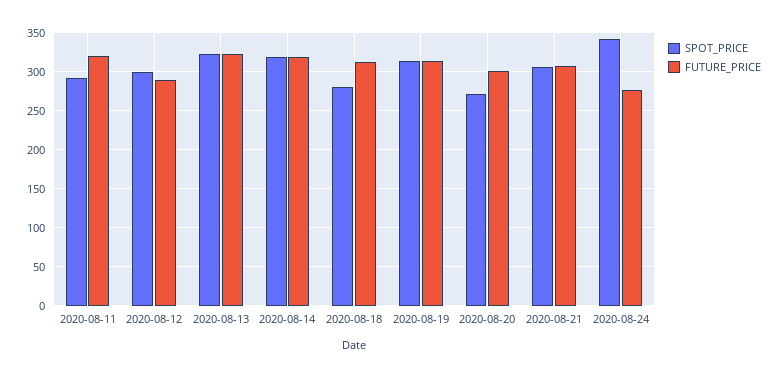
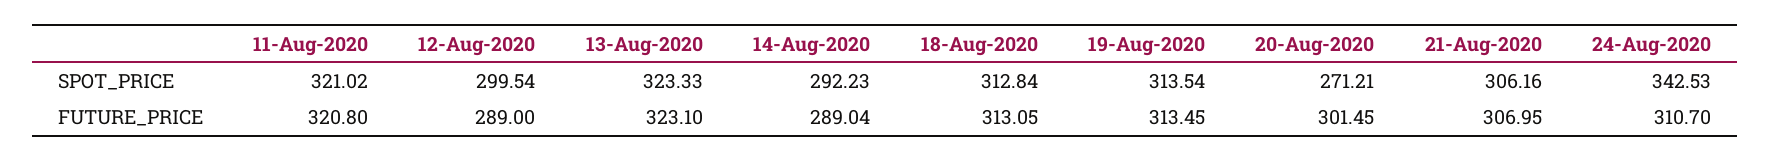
  {
    "SPOT_PRICE": {
-     "2020-08-11": 290,
+     "2020-08-11": 321.02,
      "2020-08-12": 299.54,
      "2020-08-13": 323.33,
-     "2020-08-14": 320,
+     "2020-08-14": 292.23,
-     "2020-08-18": 280,
+     "2020-08-18": 312.84,
      "2020-08-19": 313.54,
      "2020-08-20": 271.21,
      "2020-08-21": 306.16,
      "2020-08-24": 342.53
    },
    "FUTURE_PRICE": {
      "2020-08-11": 320.8,
      "2020-08-12": 289,
      "2020-08-13": 323.1,
-     "2020-08-14": 320,
+     "2020-08-14": 289.04,
      "2020-08-18": 313.05,
      "2020-08-19": 313.45,
      "2020-08-20": 301.45,
      "2020-08-21": 306.95,
-     "2020-08-24": 280
+     "2020-08-24": 310.7
    }
  }

